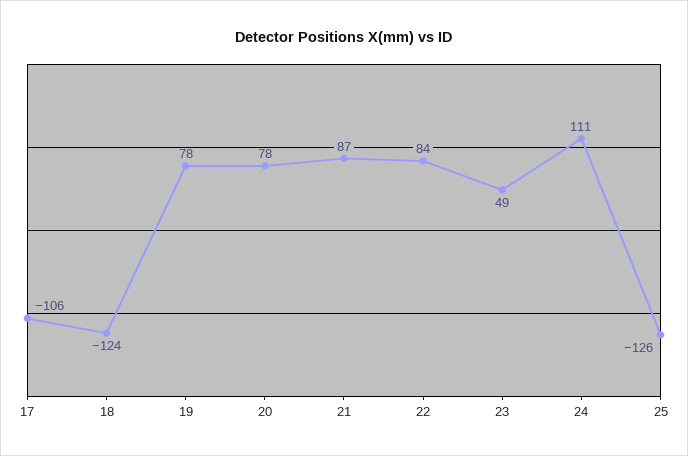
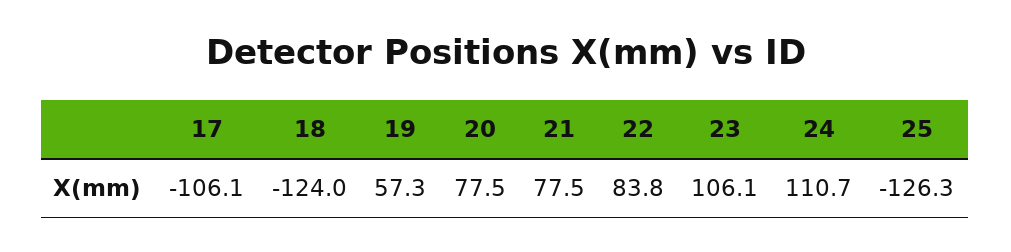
  {
    "17": -106.1,
    "18": -124,
-   "19": 78,
+   "19": 57.3,
    "20": 77.5,
-   "21": 87,
+   "21": 77.5,
    "22": 83.8,
-   "23": 49,
+   "23": 106.1,
    "24": 110.7,
    "25": -126.3
  }

